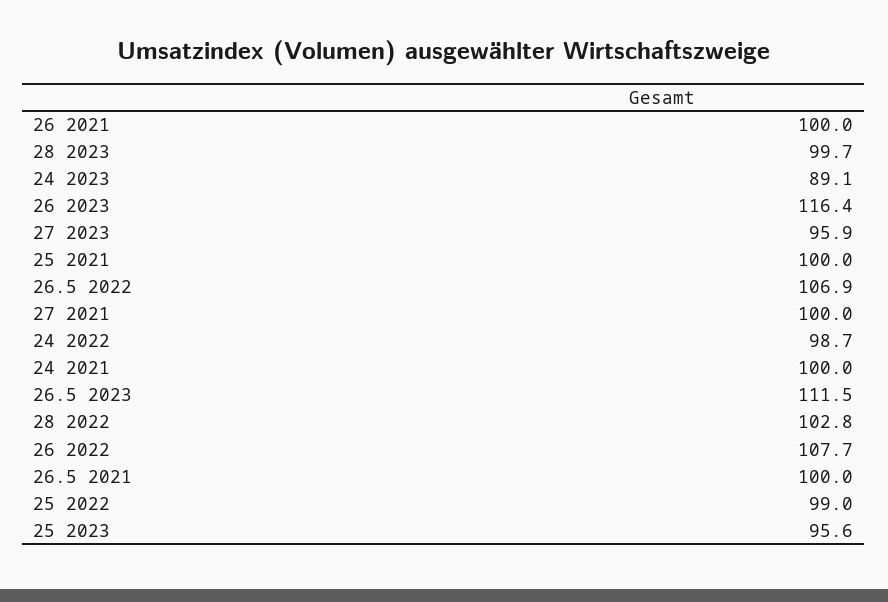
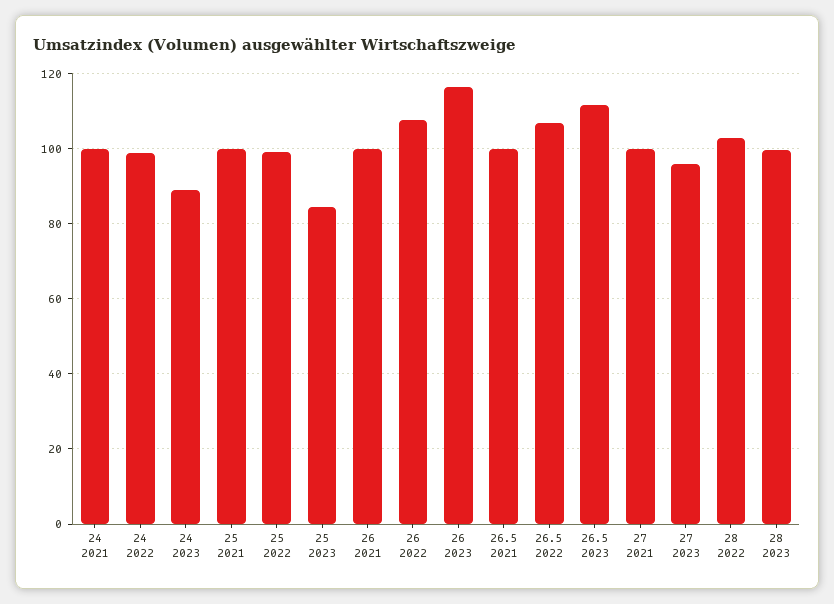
  {
    "26 2021": 100,
    "28 2023": 99.7,
    "24 2023": 89.1,
    "26 2023": 116.4,
    "27 2023": 95.9,
    "25 2021": 100,
    "26.5 2022": 106.9,
    "27 2021": 100,
    "24 2022": 98.7,
    "24 2021": 100,
    "26.5 2023": 111.5,
    "28 2022": 102.8,
    "26 2022": 107.7,
    "26.5 2021": 100,
    "25 2022": 99,
-   "25 2023": 95.6
+   "25 2023": 84
  }

